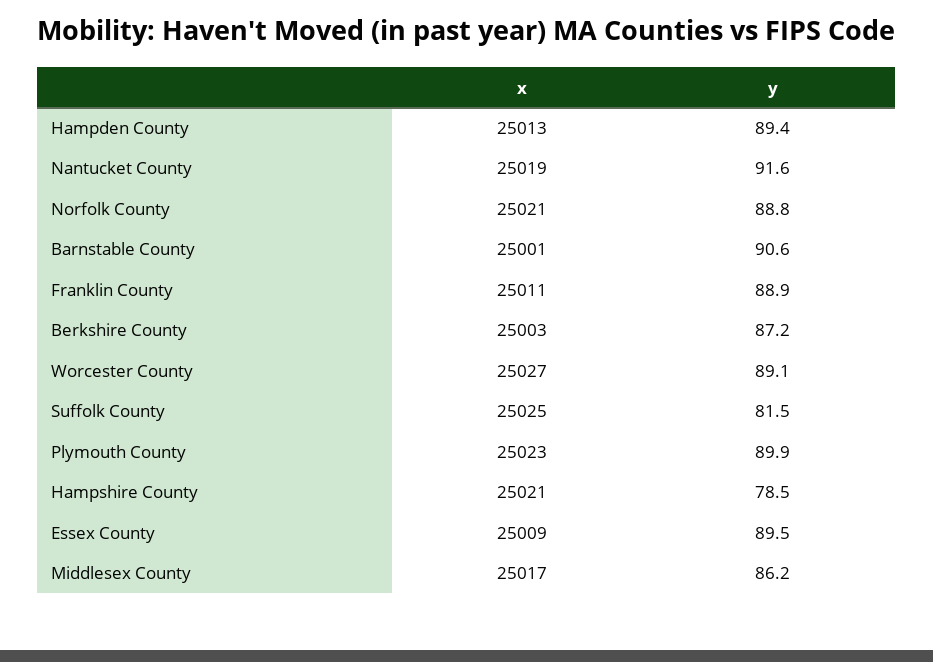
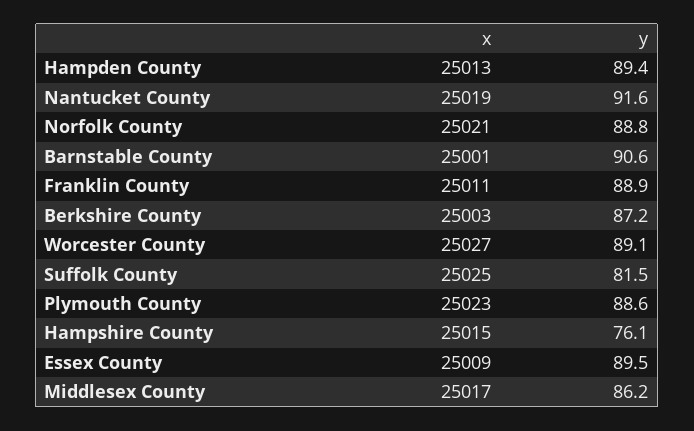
  {
    "x": {
      "Hampden County": 25013,
      "Nantucket County": 25019,
      "Norfolk County": 25021,
      "Barnstable County": 25001,
      "Franklin County": 25011,
      "Berkshire County": 25003,
      "Worcester County": 25027,
      "Suffolk County": 25025,
      "Plymouth County": 25023,
-     "Hampshire County": 25021,
+     "Hampshire County": 25015,
      "Essex County": 25009,
      "Middlesex County": 25017
    },
    "y": {
      "Hampden County": 89.4,
      "Nantucket County": 91.6,
      "Norfolk County": 88.8,
      "Barnstable County": 90.6,
      "Franklin County": 88.9,
      "Berkshire County": 87.2,
      "Worcester County": 89.1,
      "Suffolk County": 81.5,
-     "Plymouth County": 89.9,
+     "Plymouth County": 88.6,
-     "Hampshire County": 78.5,
+     "Hampshire County": 76.1,
      "Essex County": 89.5,
      "Middlesex County": 86.2
    }
  }

